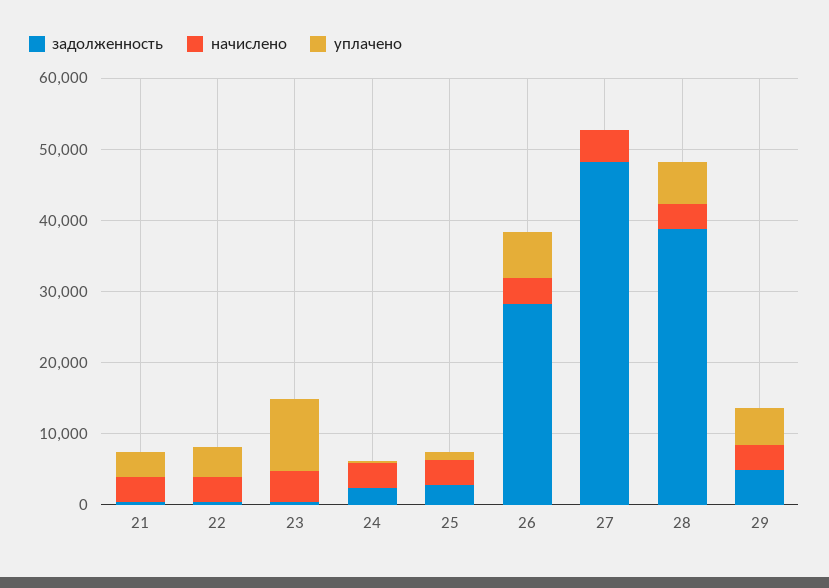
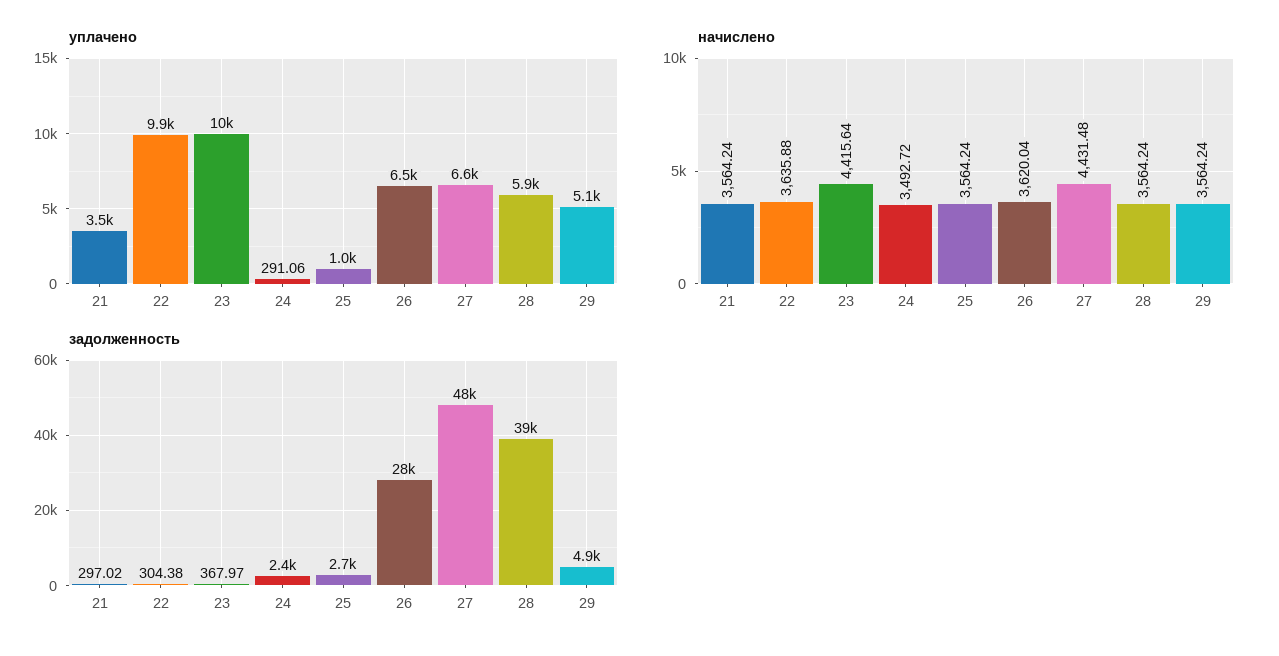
  {
    "задолженность": {
      "21": 297.02,
      "22": 304.38,
      "23": 367.97,
      "24": 2400,
      "25": 2700,
      "26": 28000,
      "27": 48000,
      "28": 39000,
      "29": 4900
    },
    "начислено": {
      "21": 3564.24,
      "22": 3635.88,
      "23": 4415.64,
      "24": 3492.72,
      "25": 3564.24,
      "26": 3620.04,
      "27": 4431.48,
      "28": 3564.24,
      "29": 3564.24
    },
    "уплачено": {
      "21": 3500,
-     "22": 4000,
+     "22": 9900,
      "23": 10000,
      "24": 291.06,
      "25": 1000,
      "26": 6500,
-     "27": 0,
+     "27": 6600,
      "28": 5900,
      "29": 5100
    }
  }

